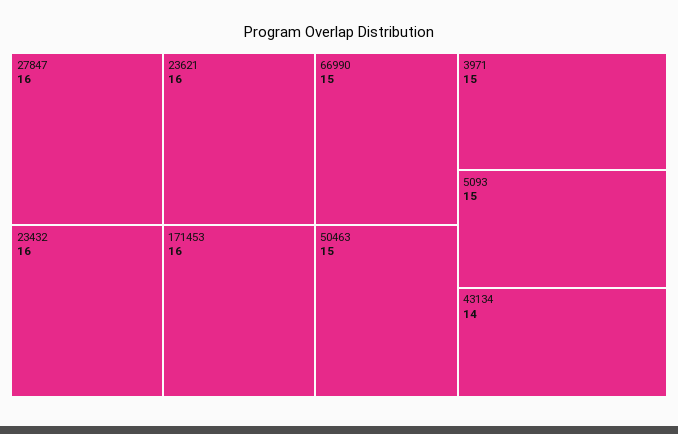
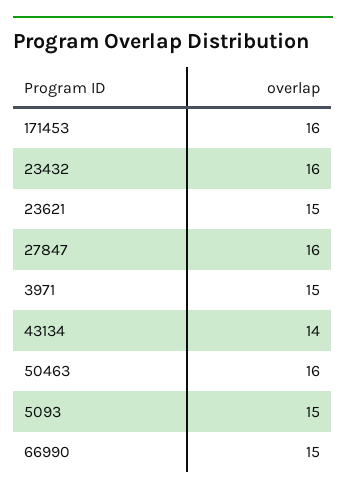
  {
    "27847": 16,
-   "23621": 16,
+   "23621": 15,
    "23432": 16,
    "171453": 16,
    "66990": 15,
-   "50463": 15,
+   "50463": 16,
    "3971": 15,
    "5093": 15,
    "43134": 14
  }

